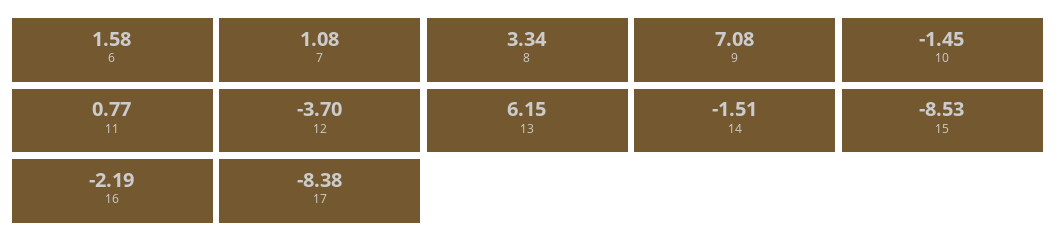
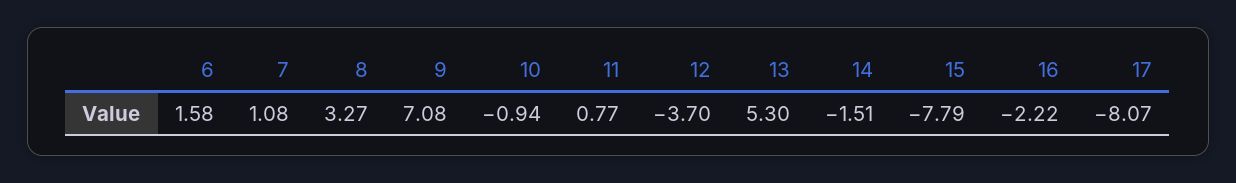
  {
    "6": 1.58,
    "7": 1.08,
-   "8": 3.34,
+   "8": 3.27,
    "9": 7.08,
-   "10": -1.45,
+   "10": -0.94,
    "11": 0.77,
    "12": -3.7,
-   "13": 6.15,
+   "13": 5.3,
    "14": -1.51,
-   "15": -8.53,
+   "15": -7.79,
-   "16": -2.19,
+   "16": -2.22,
-   "17": -8.38
+   "17": -8.07
  }

